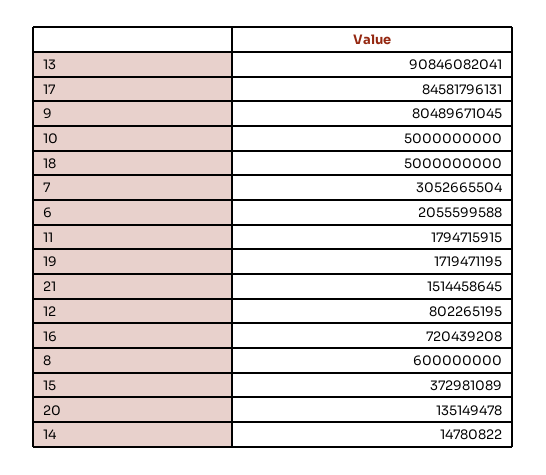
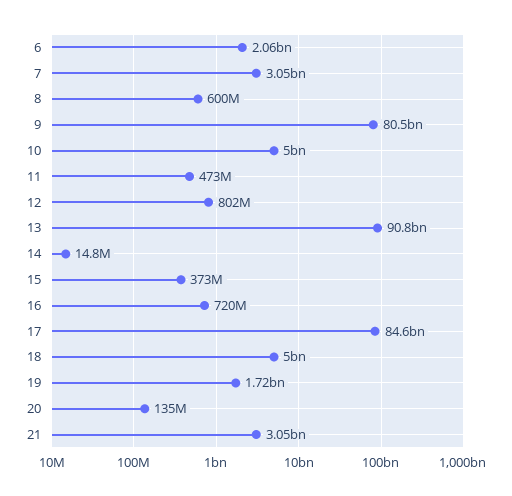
  {
    "13": 90846082041,
    "17": 84581796131,
    "9": 80489671045,
    "10": 5000000000,
    "18": 5000000000,
    "7": 3052665504,
    "6": 2055599588,
-   "11": 1794715915,
+   "11": 473000000,
    "19": 1719471195,
-   "21": 1514458645,
+   "21": 3050000000,
    "12": 802265195,
    "16": 720439208,
    "8": 600000000,
    "15": 372981089,
    "20": 135149478,
    "14": 14780822
  }

